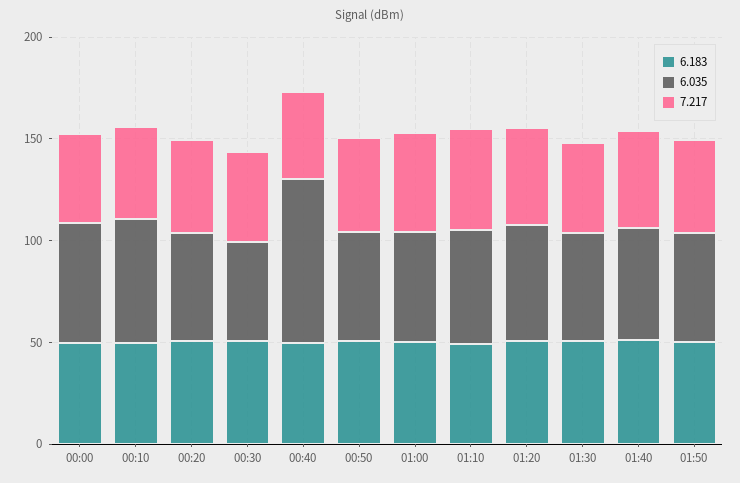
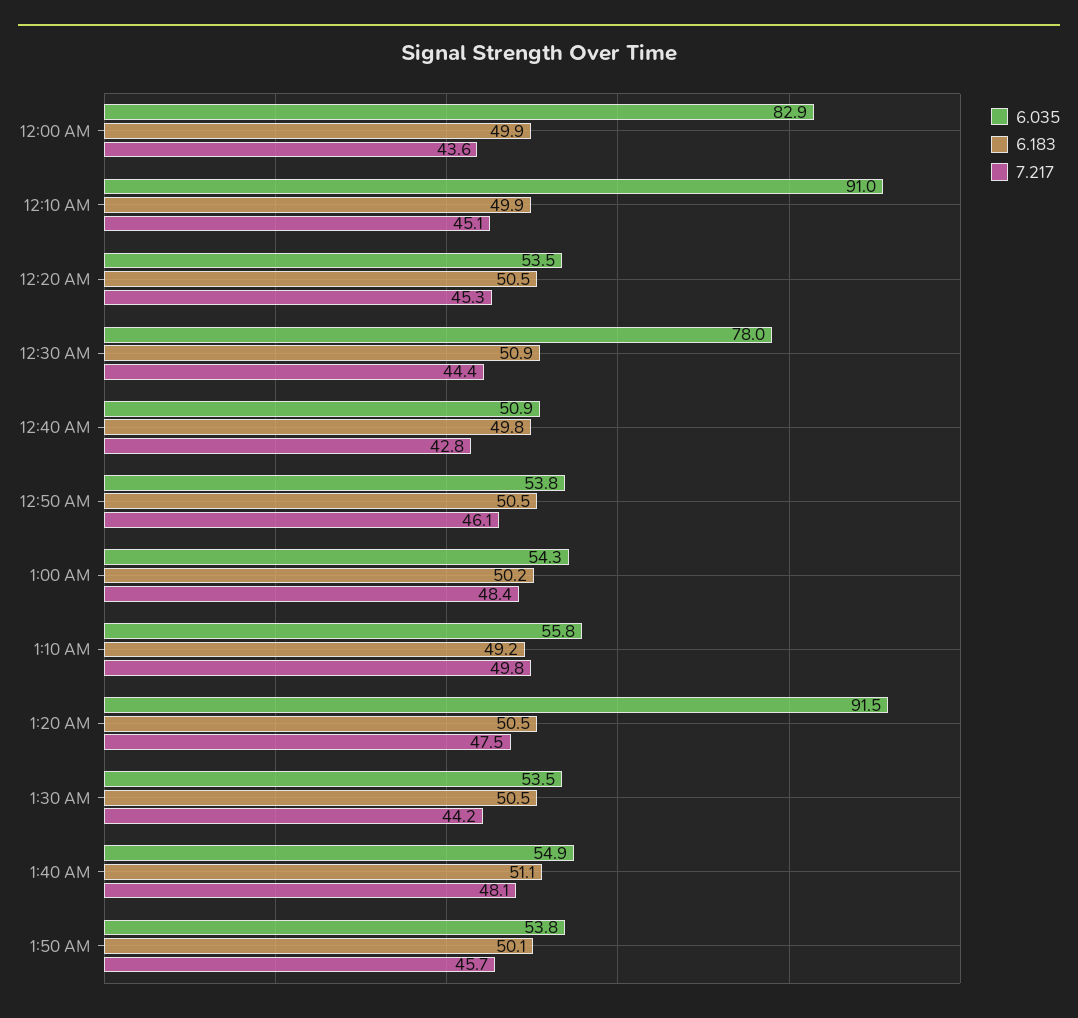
  {
    "6.183": {
      "00:00": 49.9,
      "00:10": 49.9,
      "00:20": 50.5,
      "00:30": 50.9,
      "00:40": 49.8,
      "00:50": 50.5,
      "01:00": 50.2,
      "01:10": 49.2,
      "01:20": 50.5,
      "01:30": 50.5,
      "01:40": 51.1,
      "01:50": 50.1
    },
    "6.035": {
-     "00:00": 60,
+     "00:00": 82.9,
-     "00:10": 60,
+     "00:10": 91,
      "00:20": 53.5,
-     "00:30": 50,
+     "00:30": 78,
-     "00:40": 80,
+     "00:40": 50.9,
      "00:50": 53.8,
      "01:00": 54.3,
      "01:10": 55.8,
-     "01:20": 60,
+     "01:20": 91.5,
      "01:30": 53.5,
      "01:40": 54.9,
      "01:50": 53.8
    },
    "7.217": {
      "00:00": 43.6,
      "00:10": 45.1,
      "00:20": 45.3,
      "00:30": 44.4,
      "00:40": 42.8,
      "00:50": 46.1,
      "01:00": 48.4,
      "01:10": 49.8,
      "01:20": 47.5,
      "01:30": 44.2,
      "01:40": 48.1,
      "01:50": 45.7
    }
  }

